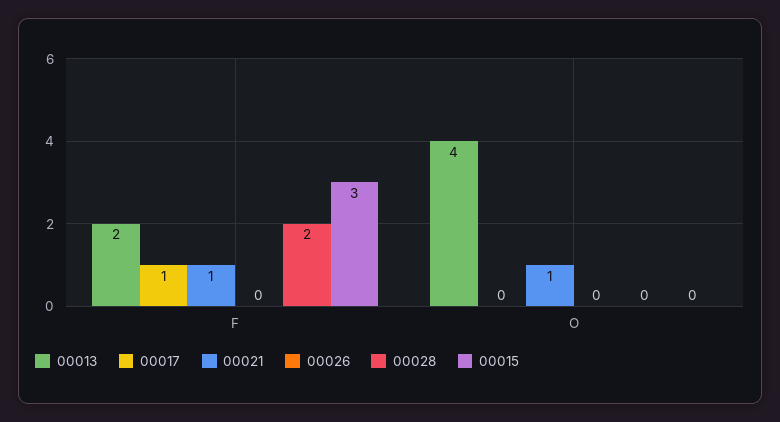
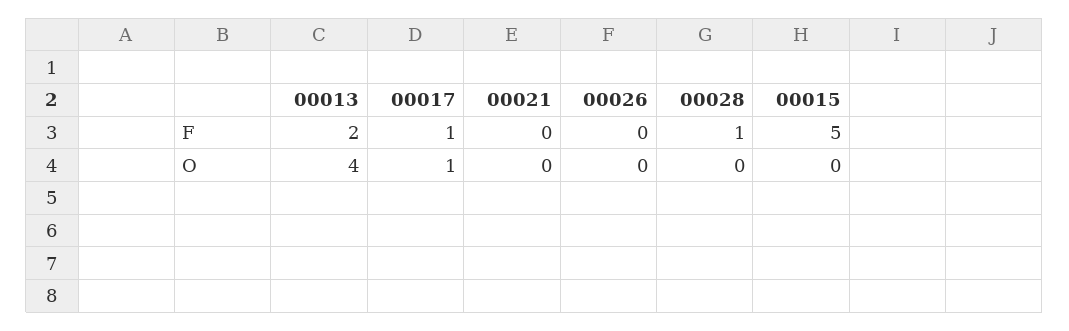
  {
    "00013": {
      "F": 2,
      "O": 4
    },
    "00017": {
      "F": 1,
-     "O": 0
+     "O": 1
    },
    "00021": {
-     "F": 1,
+     "F": 0,
-     "O": 1
+     "O": 0
    },
    "00026": {
      "F": 0,
      "O": 0
    },
    "00028": {
-     "F": 2,
+     "F": 1,
      "O": 0
    },
    "00015": {
-     "F": 3,
+     "F": 5,
      "O": 0
    }
  }

